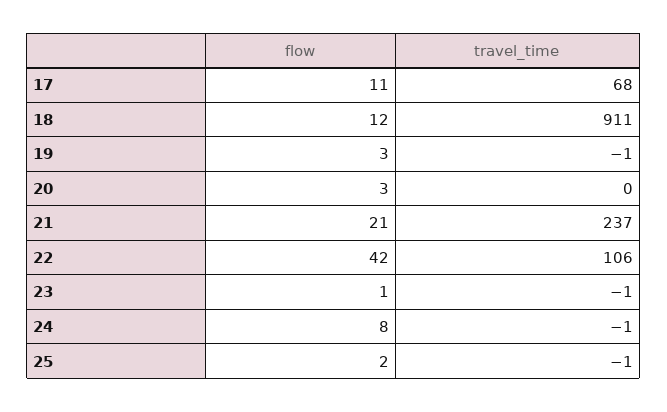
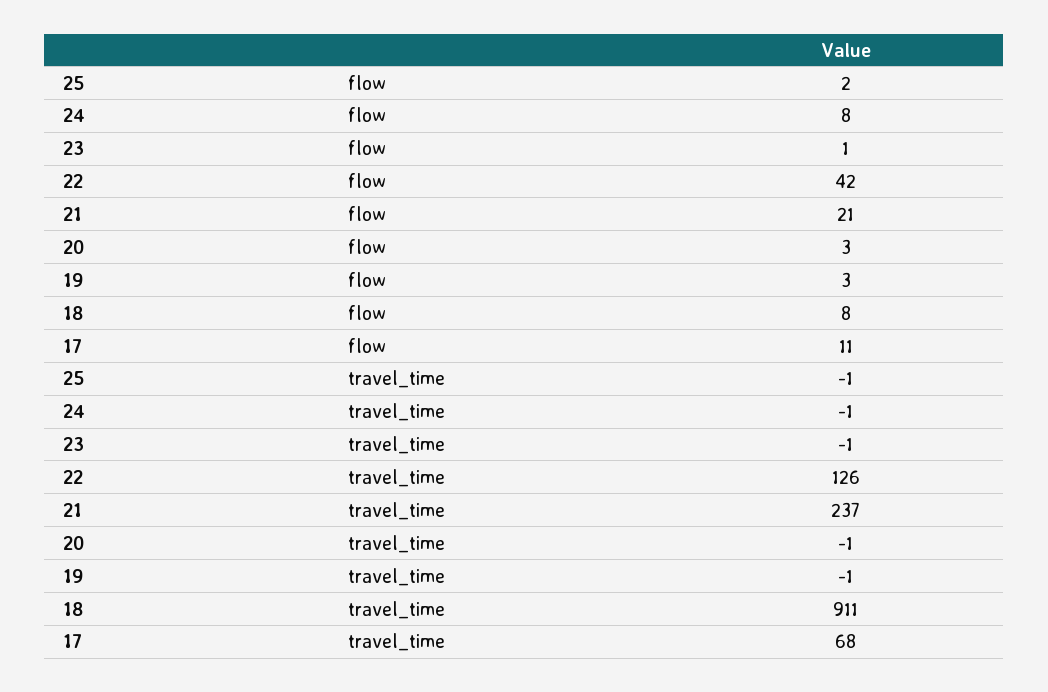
  {
    "flow": {
      "17": 11,
-     "18": 12,
+     "18": 8,
      "19": 3,
      "20": 3,
      "21": 21,
      "22": 42,
      "23": 1,
      "24": 8,
      "25": 2
    },
    "travel_time": {
      "17": 68,
      "18": 911,
      "19": -1,
-     "20": 0,
+     "20": -1,
      "21": 237,
-     "22": 106,
+     "22": 126,
      "23": -1,
      "24": -1,
      "25": -1
    }
  }

